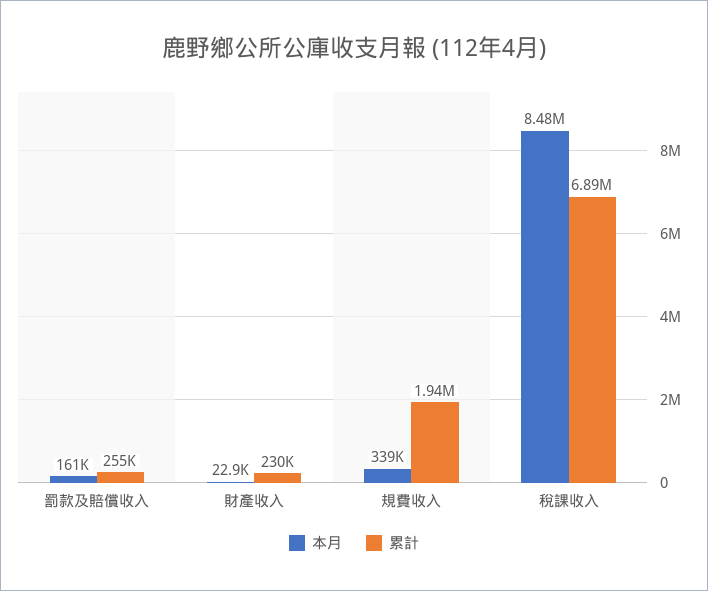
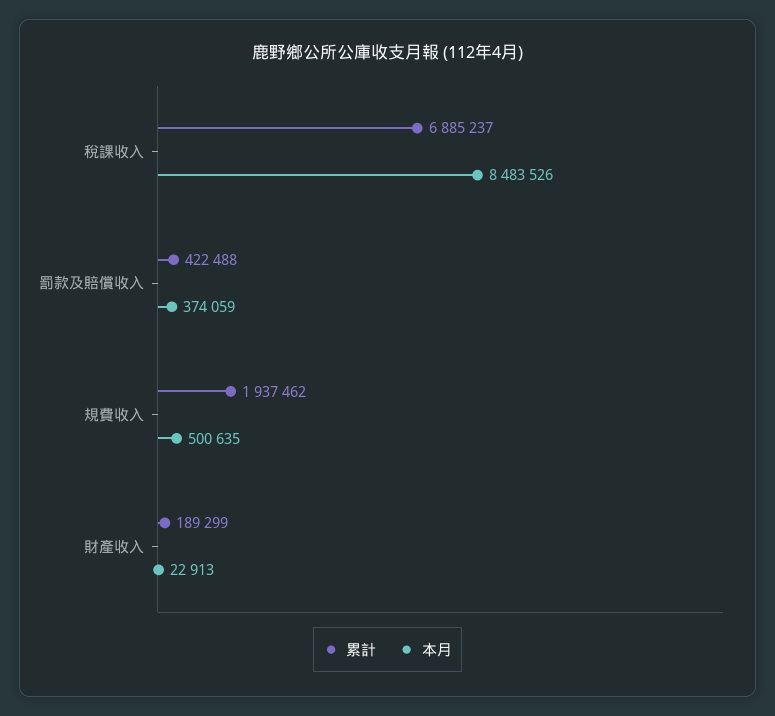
  {
    "本月": {
-     "罰款及賠償收入": 161000,
+     "罰款及賠償收入": 374059,
      "財產收入": 22913,
-     "規費收入": 339000,
+     "規費收入": 500635,
      "稅課收入": 8483526
    },
    "累計": {
-     "罰款及賠償收入": 255000,
+     "罰款及賠償收入": 422488,
-     "財產收入": 230000,
+     "財產收入": 189299,
      "規費收入": 1937462,
      "稅課收入": 6885237
    }
  }

